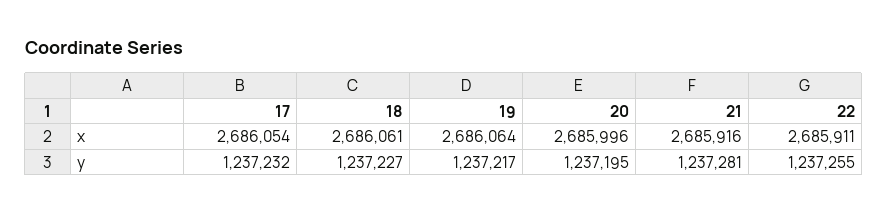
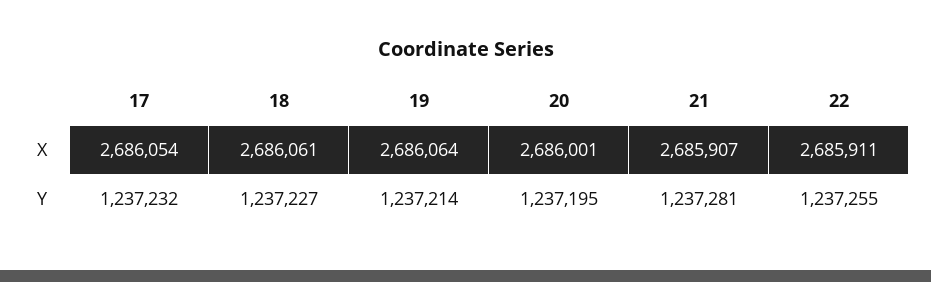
  {
    "17": {
      "x": 2686054,
      "y": 1237232
    },
    "18": {
      "x": 2686061,
      "y": 1237227
    },
    "19": {
      "x": 2686064,
-     "y": 1237217
+     "y": 1237214
    },
    "20": {
-     "x": 2685996,
+     "x": 2686001,
      "y": 1237195
    },
    "21": {
-     "x": 2685916,
+     "x": 2685907,
      "y": 1237281
    },
    "22": {
      "x": 2685911,
      "y": 1237255
    }
  }

